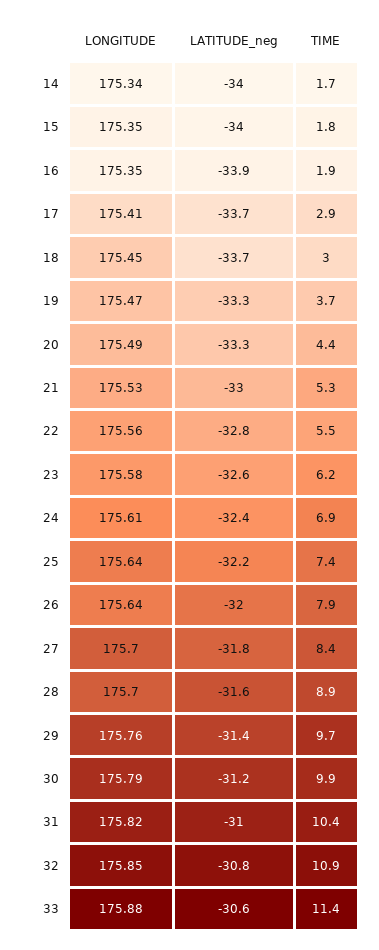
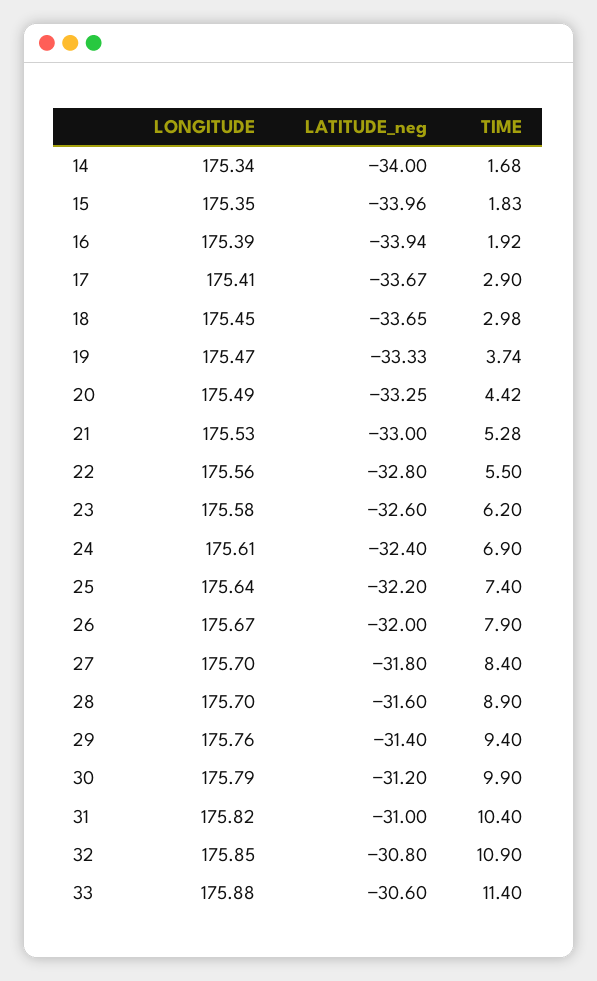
  {
    "LONGITUDE": {
      "14": 175.34,
      "15": 175.35,
-     "16": 175.35,
+     "16": 175.39,
      "17": 175.41,
      "18": 175.45,
      "19": 175.47,
      "20": 175.49,
      "21": 175.53,
      "22": 175.56,
      "23": 175.58,
      "24": 175.61,
      "25": 175.64,
-     "26": 175.64,
+     "26": 175.67,
      "27": 175.7,
      "28": 175.7,
      "29": 175.76,
      "30": 175.79,
      "31": 175.82,
      "32": 175.85,
      "33": 175.88
    },
    "LATITUDE_neg": {
      "14": -34,
      "15": -33.96,
      "16": -33.94,
      "17": -33.67,
      "18": -33.65,
      "19": -33.33,
      "20": -33.25,
      "21": -33,
      "22": -32.8,
      "23": -32.6,
      "24": -32.4,
      "25": -32.2,
      "26": -32,
      "27": -31.8,
      "28": -31.6,
      "29": -31.4,
      "30": -31.2,
      "31": -31,
      "32": -30.8,
      "33": -30.6
    },
    "TIME": {
      "14": 1.68,
      "15": 1.83,
      "16": 1.92,
      "17": 2.9,
      "18": 2.98,
      "19": 3.74,
      "20": 4.42,
      "21": 5.28,
      "22": 5.5,
      "23": 6.2,
      "24": 6.9,
      "25": 7.4,
      "26": 7.9,
      "27": 8.4,
      "28": 8.9,
-     "29": 9.7,
+     "29": 9.4,
      "30": 9.9,
      "31": 10.4,
      "32": 10.9,
      "33": 11.4
    }
  }

